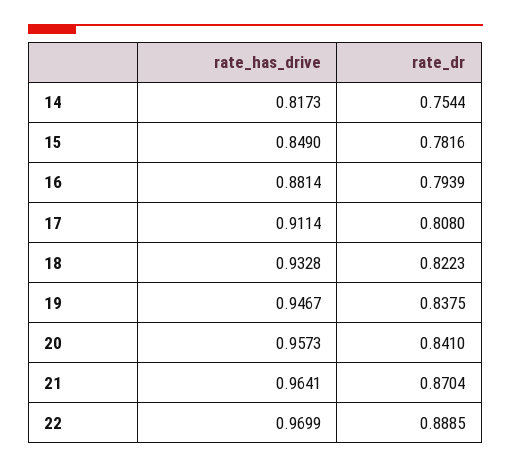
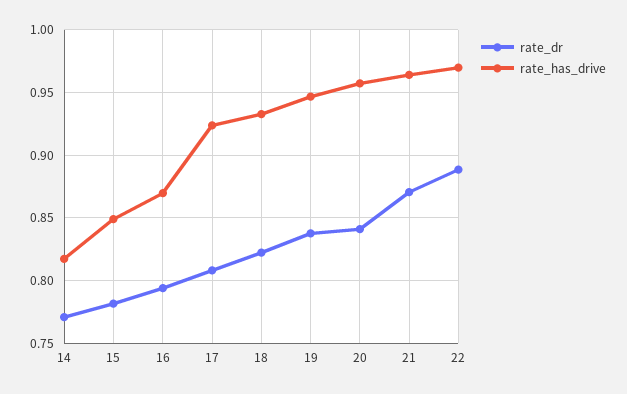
  {
    "rate_has_drive": {
      "14": 0.8173,
      "15": 0.849,
-     "16": 0.8814,
+     "16": 0.87,
-     "17": 0.9114,
+     "17": 0.925,
      "18": 0.9328,
      "19": 0.9467,
      "20": 0.9573,
      "21": 0.9641,
      "22": 0.9699
    },
    "rate_dr": {
-     "14": 0.7544,
+     "14": 0.77,
      "15": 0.7816,
      "16": 0.7939,
      "17": 0.808,
      "18": 0.8223,
      "19": 0.8375,
      "20": 0.841,
      "21": 0.8704,
      "22": 0.8885
    }
  }

